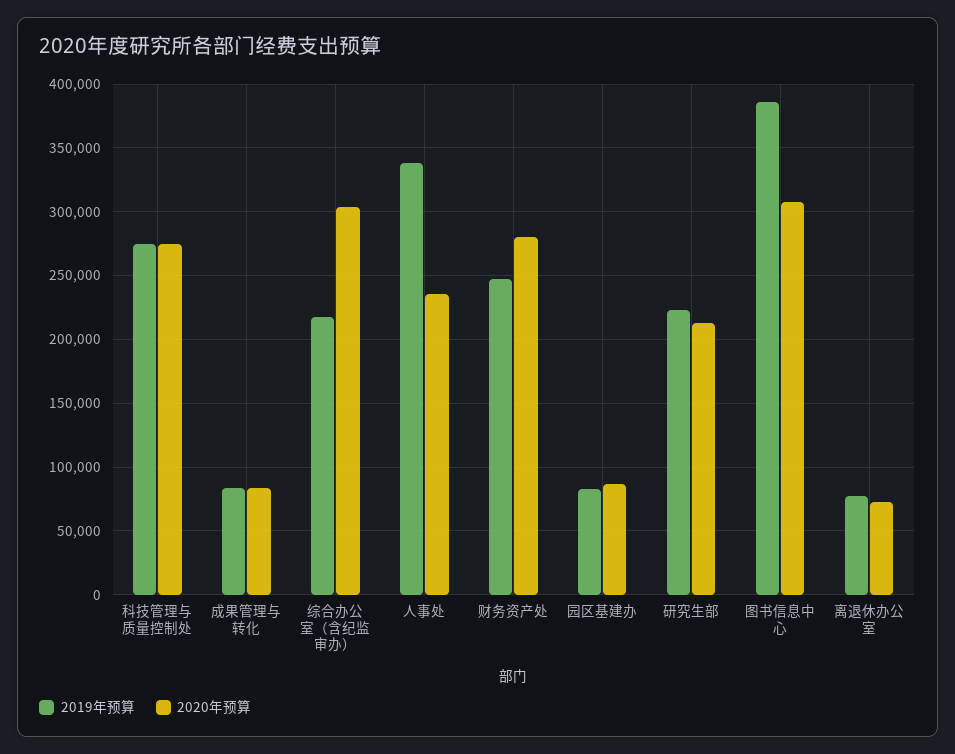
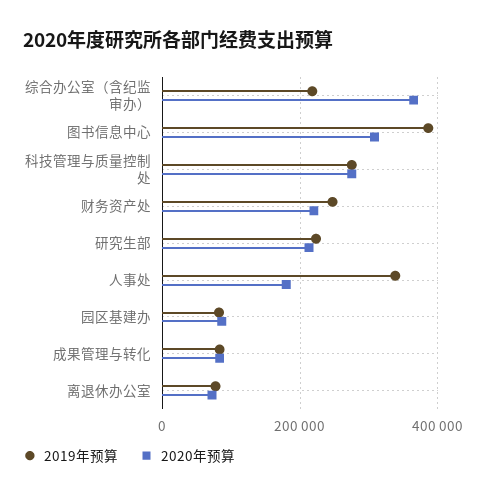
  {
    "2019年预算": {
      "科技管理与质量控制处": 275000,
      "成果管理与转化": 85000,
      "综合办公室（含纪监审办）": 220000,
      "人事处": 340000,
      "财务资产处": 245000,
      "园区基建办": 85000,
      "研究生部": 225000,
      "图书信息中心": 385000,
      "离退休办公室": 75000
    },
    "2020年预算": {
      "科技管理与质量控制处": 275000,
      "成果管理与转化": 85000,
-     "综合办公室（含纪监审办）": 305000,
+     "综合办公室（含纪监审办）": 360000,
-     "人事处": 235000,
+     "人事处": 180000,
-     "财务资产处": 280000,
+     "财务资产处": 220000,
      "园区基建办": 85000,
      "研究生部": 215000,
      "图书信息中心": 310000,
      "离退休办公室": 70000
    }
  }

